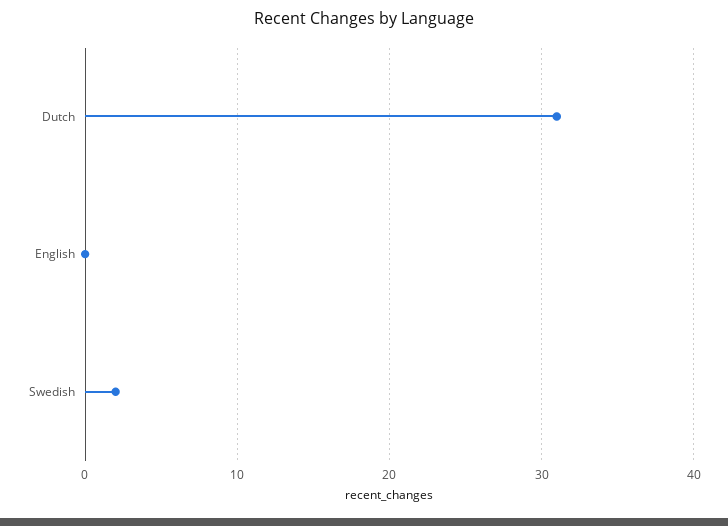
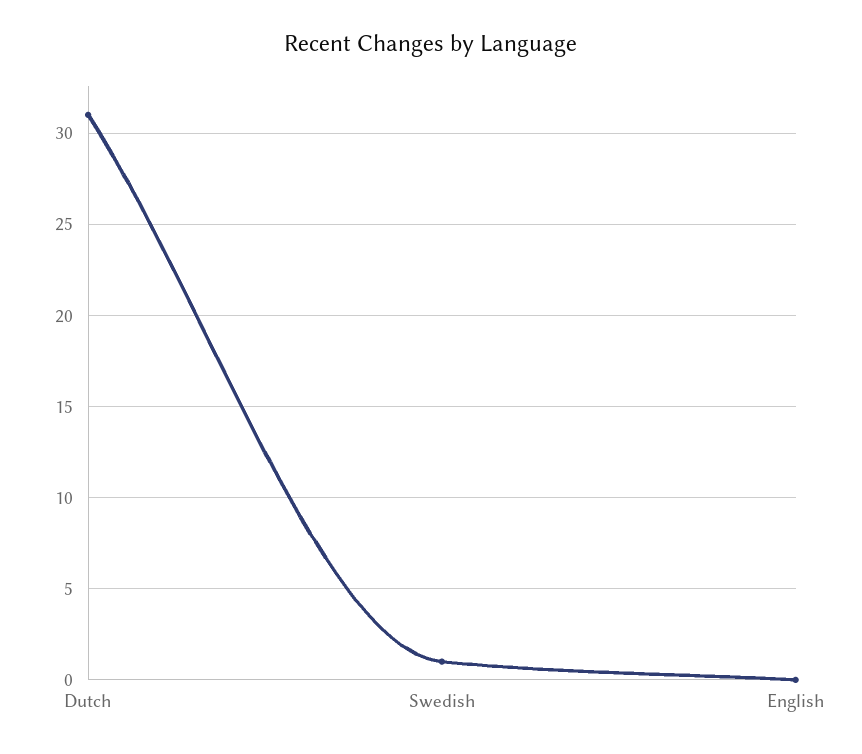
  {
    "Dutch": 31,
    "English": 0,
-   "Swedish": 2
+   "Swedish": 1
  }

